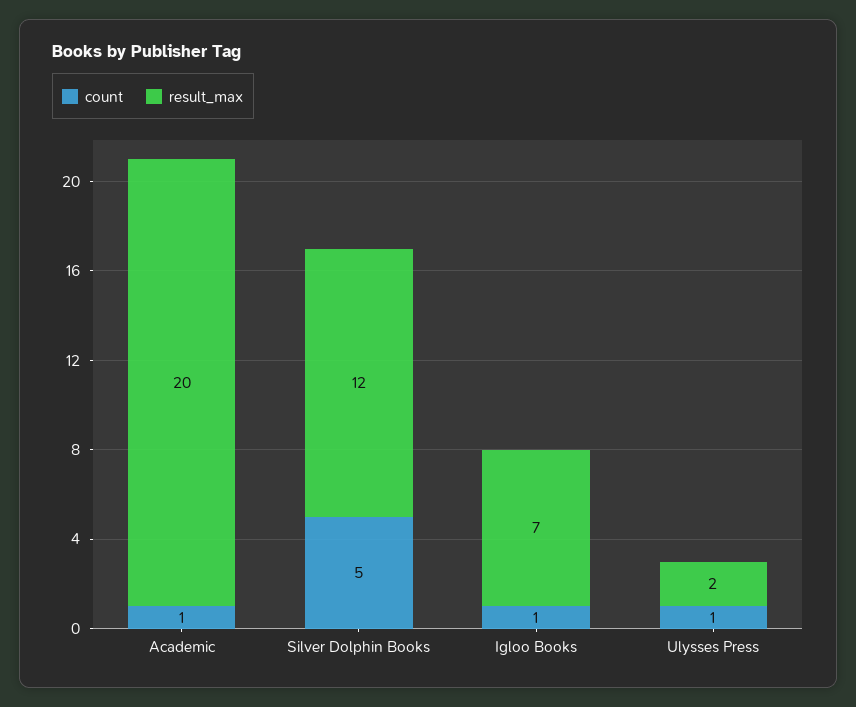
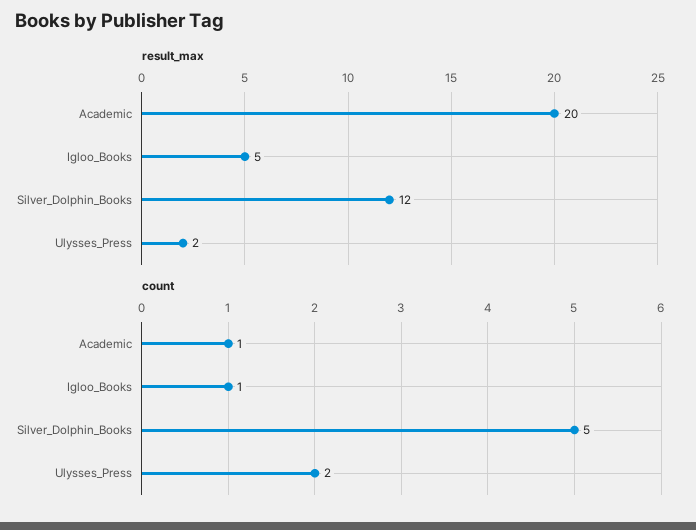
  {
    "count": {
      "Academic": 1,
      "Silver Dolphin Books": 5,
      "Igloo Books": 1,
-     "Ulysses Press": 1
+     "Ulysses Press": 2
    },
    "result_max": {
      "Academic": 20,
      "Silver Dolphin Books": 12,
-     "Igloo Books": 7,
+     "Igloo Books": 5,
      "Ulysses Press": 2
    }
  }

